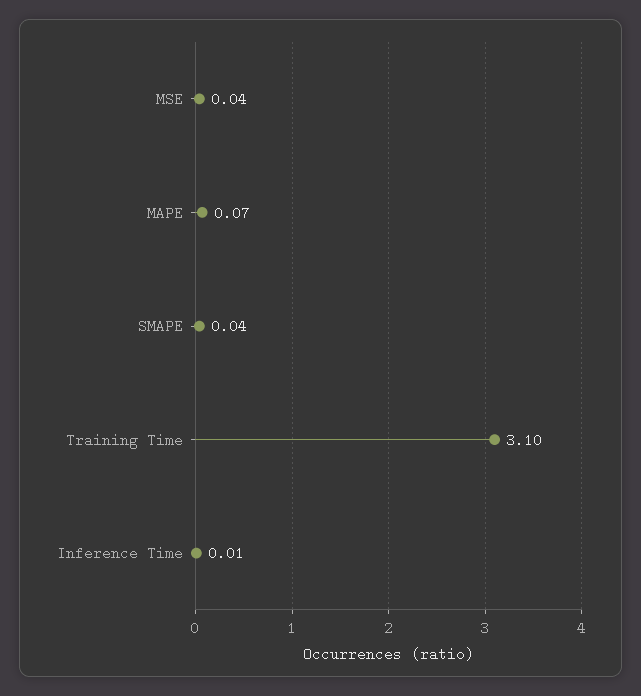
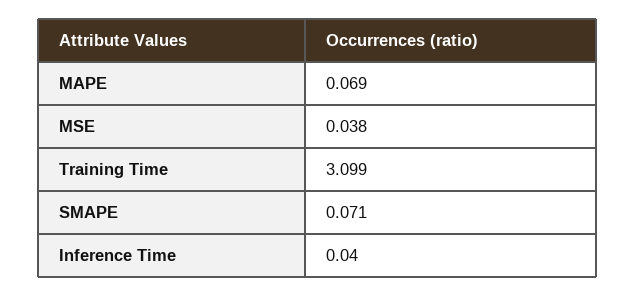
  {
    "MSE": 0.038,
    "MAPE": 0.069,
-   "SMAPE": 0.04,
+   "SMAPE": 0.071,
    "Training Time": 3.099,
-   "Inference Time": 0.01
+   "Inference Time": 0.04
  }

